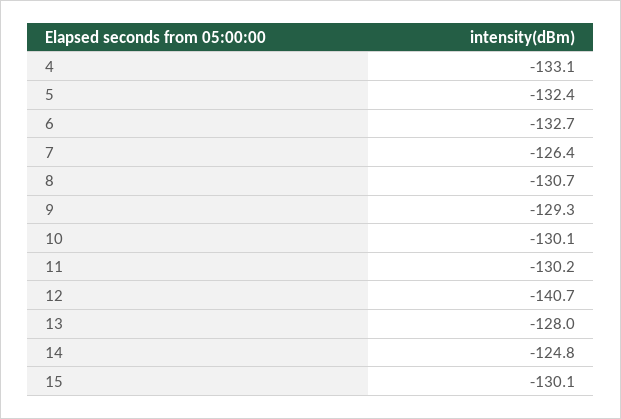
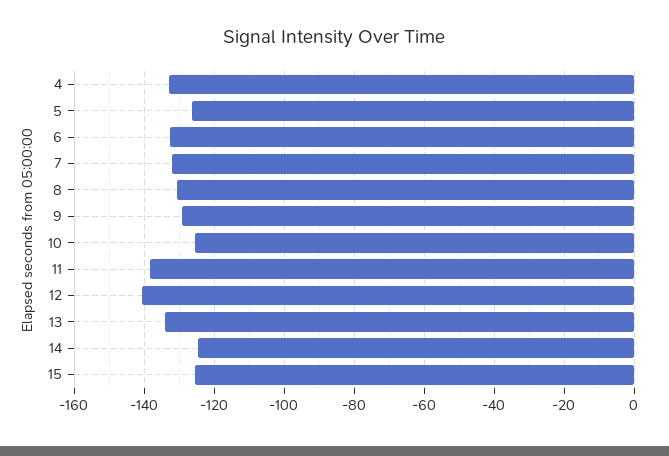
  {
    "4": -133.1,
-   "5": -132.4,
+   "5": -126,
    "6": -132.7,
-   "7": -126.4,
+   "7": -132,
    "8": -130.7,
    "9": -129.3,
-   "10": -130.1,
+   "10": -126,
-   "11": -130.2,
+   "11": -138,
    "12": -140.7,
-   "13": -128,
+   "13": -134,
    "14": -124.8,
-   "15": -130.1
+   "15": -126
  }

